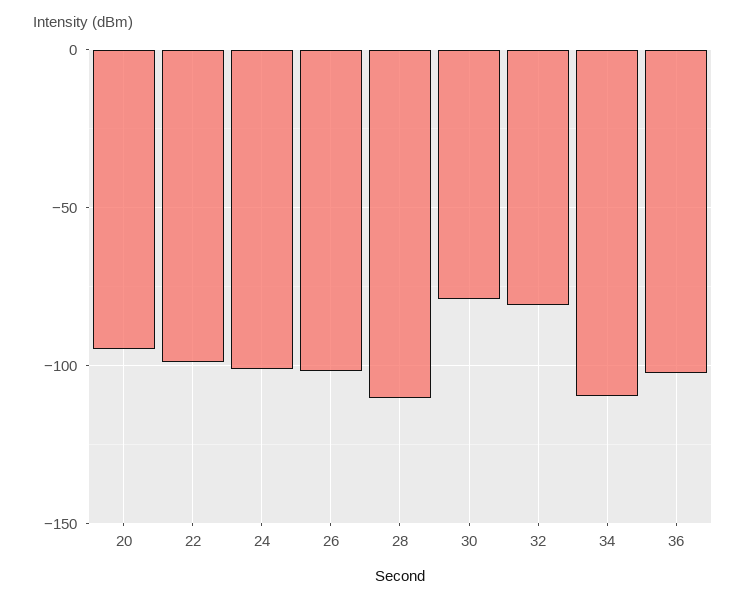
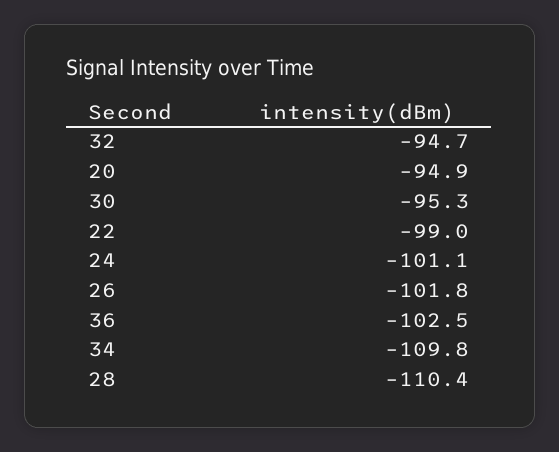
  {
    "20": -94.9,
    "22": -99,
    "24": -101.1,
    "26": -101.8,
    "28": -110.4,
-   "30": -80,
+   "30": -95.3,
-   "32": -80,
+   "32": -94.7,
    "34": -109.8,
    "36": -102.5
  }

